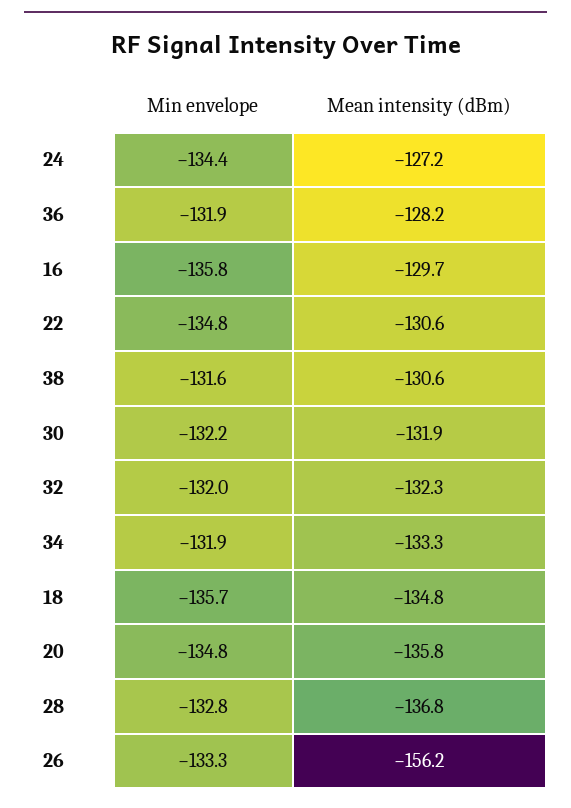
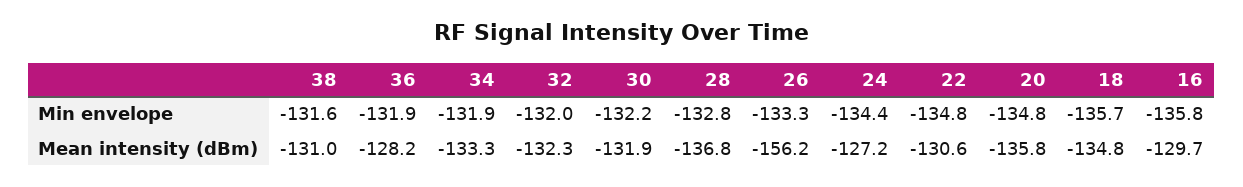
  {
    "Min envelope": {
      "24": -134.4,
      "36": -131.9,
      "16": -135.8,
      "22": -134.8,
      "38": -131.6,
      "30": -132.2,
      "32": -132,
      "34": -131.9,
      "18": -135.7,
      "20": -134.8,
      "28": -132.8,
      "26": -133.3
    },
    "Mean intensity (dBm)": {
      "24": -127.2,
      "36": -128.2,
      "16": -129.7,
      "22": -130.6,
-     "38": -130.6,
+     "38": -131,
      "30": -131.9,
      "32": -132.3,
      "34": -133.3,
      "18": -134.8,
      "20": -135.8,
      "28": -136.8,
      "26": -156.2
    }
  }

